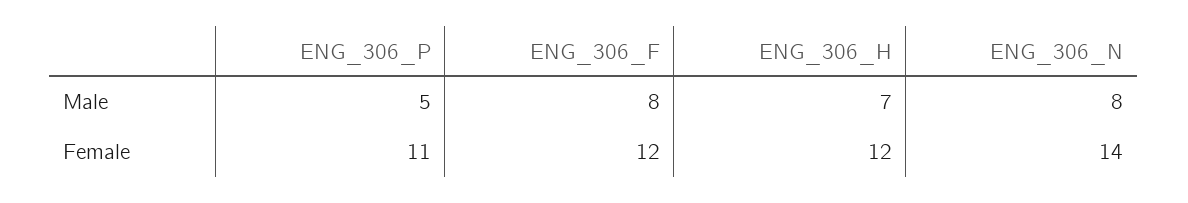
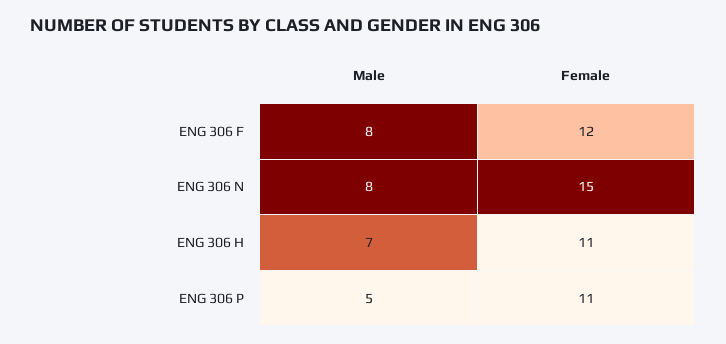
  {
    "ENG_306_P": {
      "Male": 5,
      "Female": 11
    },
    "ENG_306_F": {
      "Male": 8,
      "Female": 12
    },
    "ENG_306_H": {
      "Male": 7,
-     "Female": 12
+     "Female": 11
    },
    "ENG_306_N": {
      "Male": 8,
-     "Female": 14
+     "Female": 15
    }
  }

